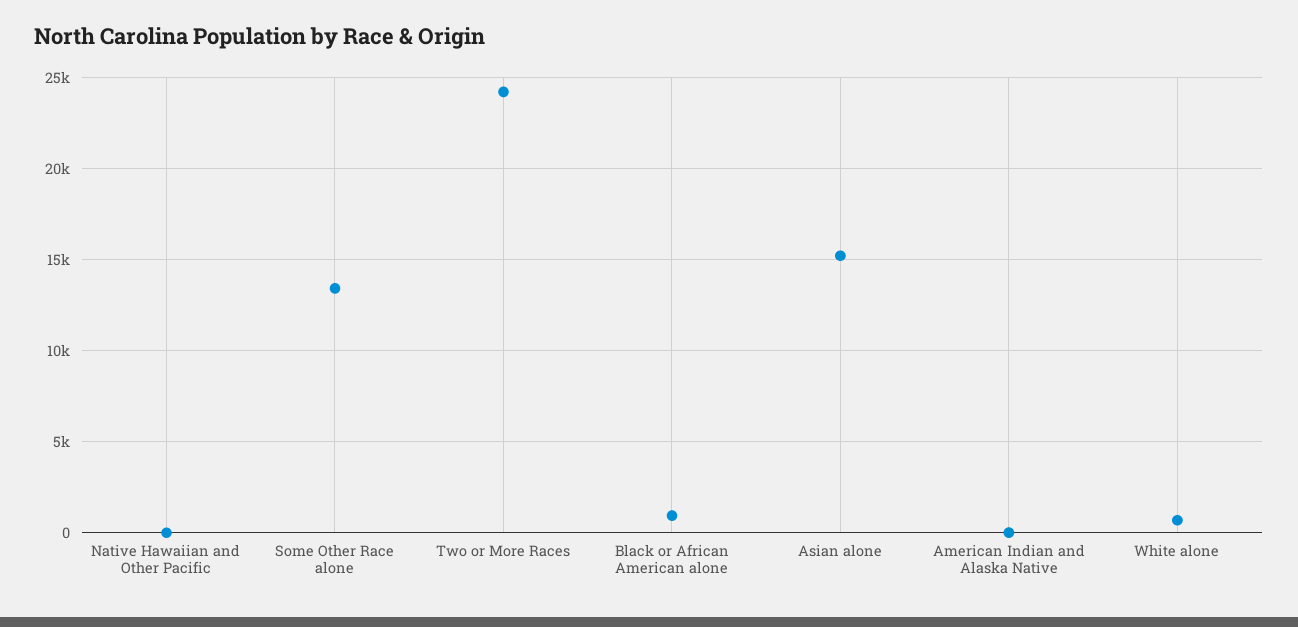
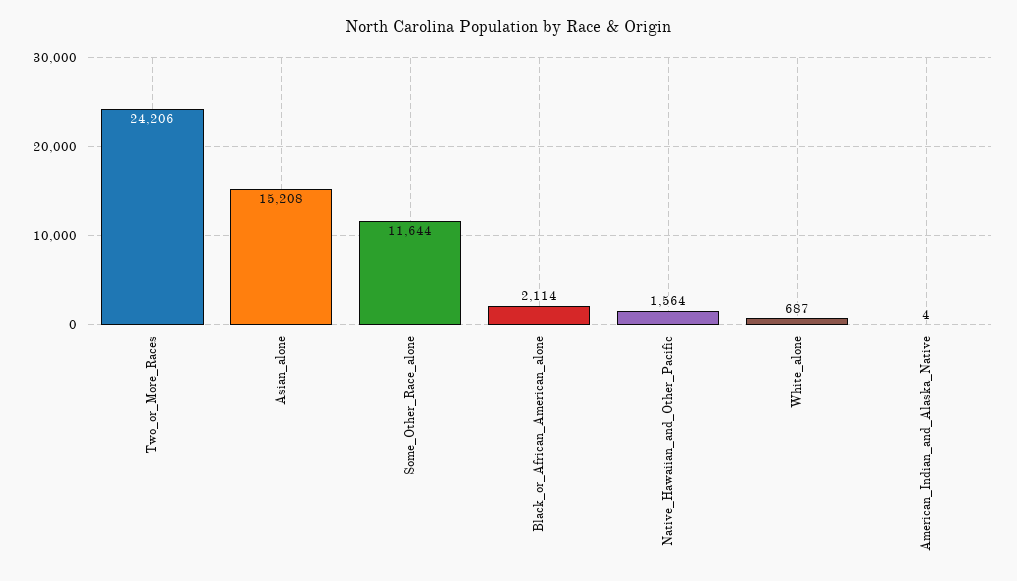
  {
-   "Native Hawaiian and Other Pacific": 0,
+   "Native Hawaiian and Other Pacific": 1564,
-   "Some Other Race alone": 13500,
+   "Some Other Race alone": 11644,
    "Two or More Races": 24206,
-   "Black or African American alone": 1000,
+   "Black or African American alone": 2114,
    "Asian alone": 15208,
    "American Indian and Alaska Native": 4,
    "White alone": 687
  }

